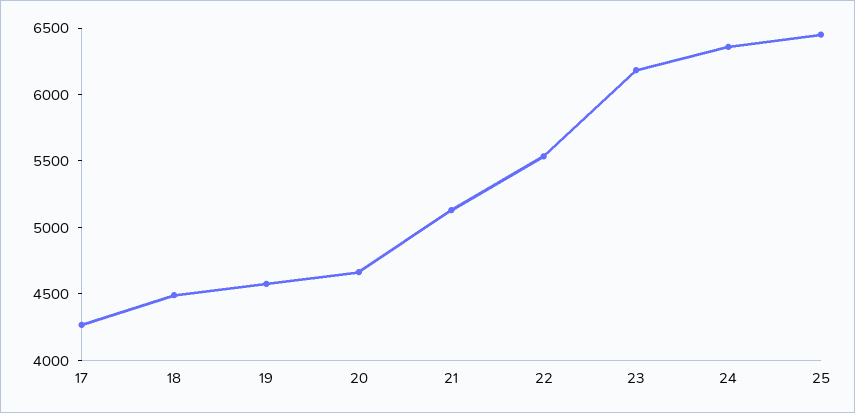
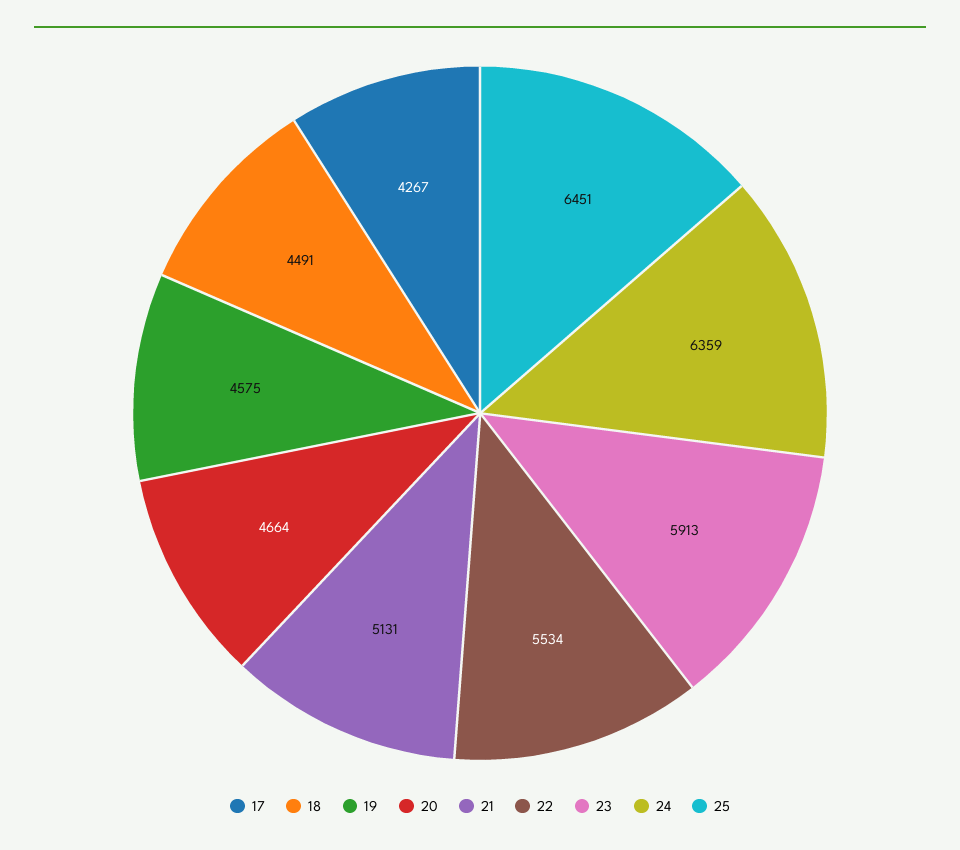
  {
    "17": 4267,
    "18": 4491,
    "19": 4575,
    "20": 4664,
    "21": 5131,
    "22": 5534,
-   "23": 6200,
+   "23": 5913,
    "24": 6359,
    "25": 6451
  }

